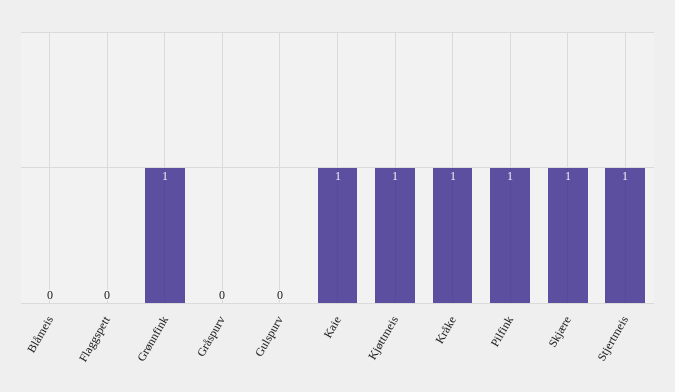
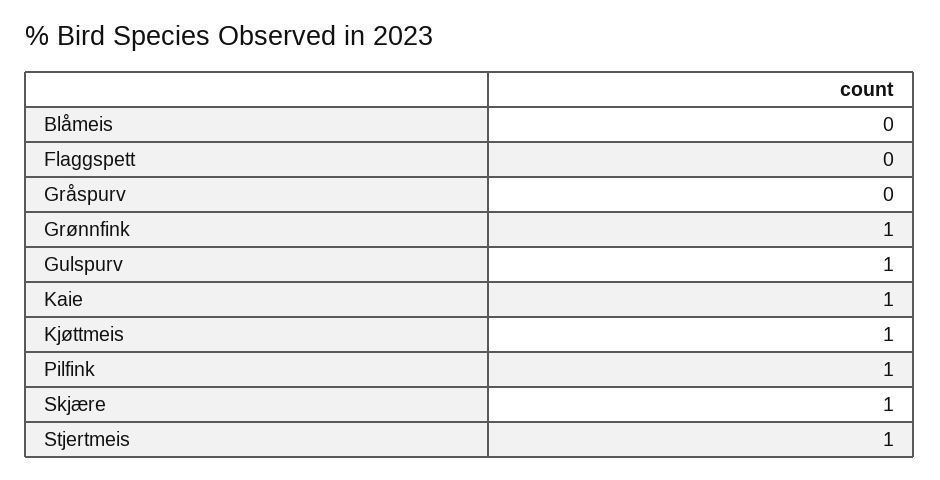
  {
    "Blåmeis": 0,
    "Flaggspett": 0,
    "Grønnfink": 1,
    "Gråspurv": 0,
-   "Gulspurv": 0,
+   "Gulspurv": 1,
    "Kaie": 1,
    "Kjøttmeis": 1,
-   "Kråke": 1,
    "Pilfink": 1,
    "Skjære": 1,
    "Stjertmeis": 1
  }

